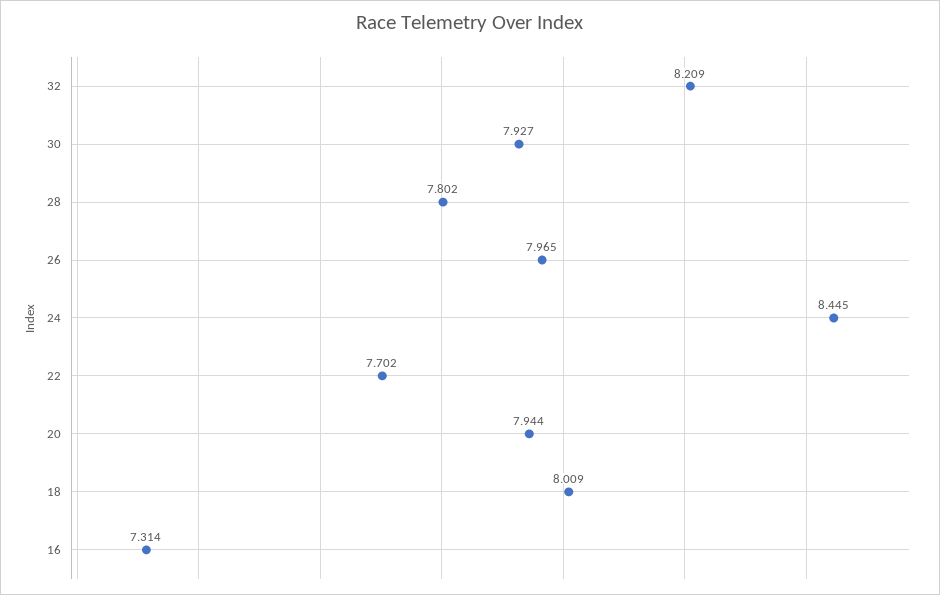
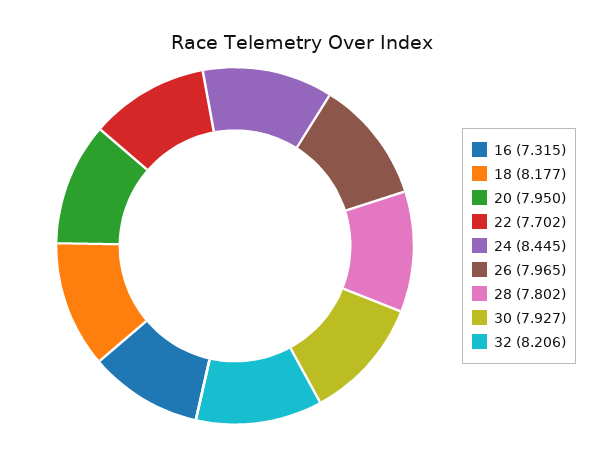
  {
-   "32": 8.209,
+   "32": 8.206,
    "30": 7.927,
    "28": 7.802,
    "26": 7.965,
    "24": 8.445,
    "22": 7.702,
-   "20": 7.944,
+   "20": 7.95,
-   "18": 8.009,
+   "18": 8.177,
-   "16": 7.314
+   "16": 7.315
  }

